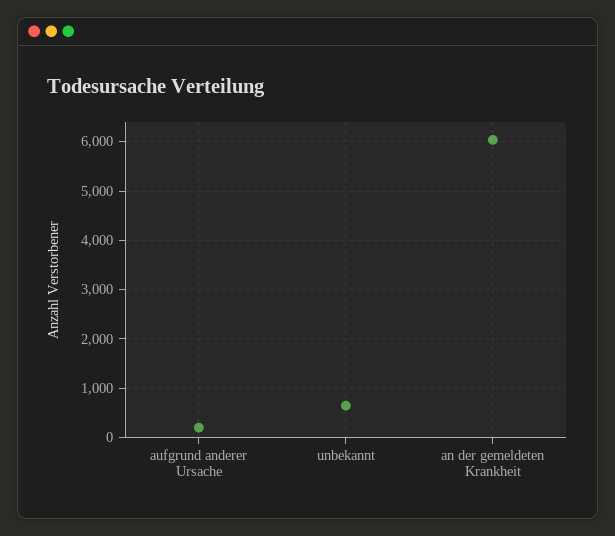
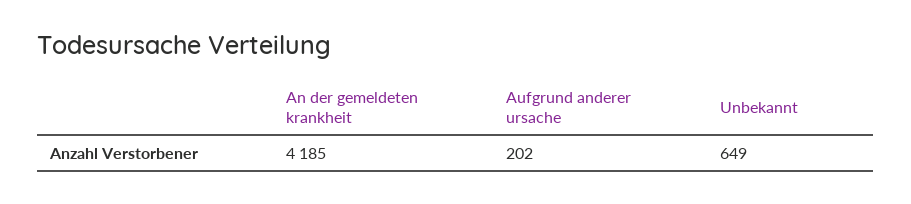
  {
    "aufgrund anderer Ursache": 202,
    "unbekannt": 649,
-   "an der gemeldeten Krankheit": 6000
+   "an der gemeldeten Krankheit": 4185
  }

